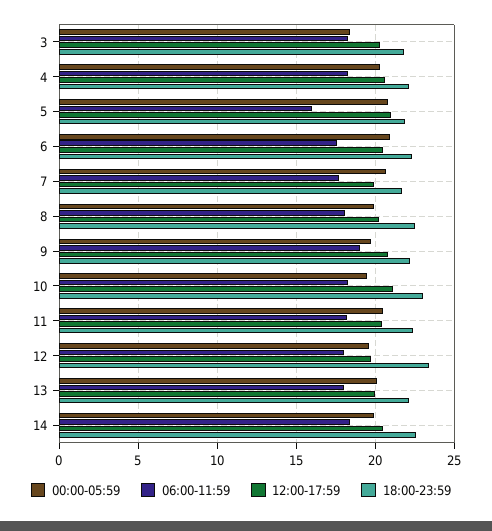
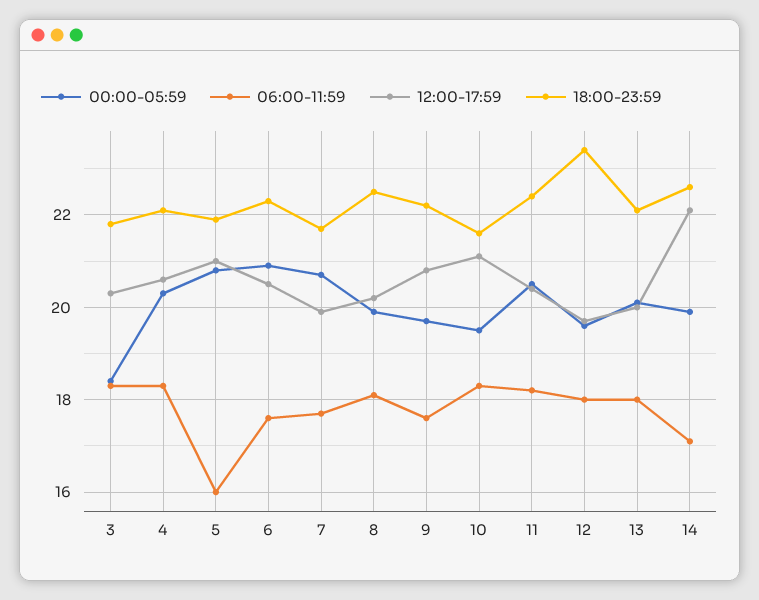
  {
    "00:00-05:59": {
      "3": 18.5,
      "4": 20.5,
      "5": 21,
      "6": 21,
      "7": 20.5,
      "8": 20,
      "9": 19.5,
      "10": 19.5,
      "11": 20.5,
      "12": 19.5,
      "13": 20,
      "14": 20
    },
    "06:00-11:59": {
      "3": 18.5,
      "4": 18.5,
      "5": 16,
      "6": 17.5,
      "7": 17.5,
      "8": 18,
-     "9": 19,
+     "9": 17.5,
      "10": 18.5,
      "11": 18,
      "12": 18,
      "13": 18,
-     "14": 18.5
+     "14": 17
    },
    "12:00-17:59": {
      "3": 20.5,
      "4": 20.5,
      "5": 21,
      "6": 20.5,
      "7": 20,
      "8": 20,
      "9": 21,
      "10": 21,
      "11": 20.5,
      "12": 19.5,
      "13": 20,
-     "14": 20.5
+     "14": 22
    },
    "18:00-23:59": {
      "3": 22,
      "4": 22,
      "5": 22,
      "6": 22.5,
      "7": 21.5,
      "8": 22.5,
      "9": 22,
-     "10": 23,
+     "10": 21.5,
      "11": 22.5,
      "12": 23.5,
      "13": 22,
      "14": 22.5
    }
  }

